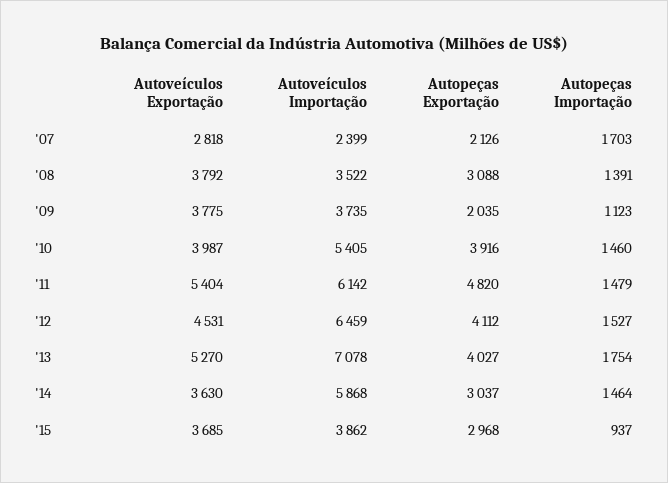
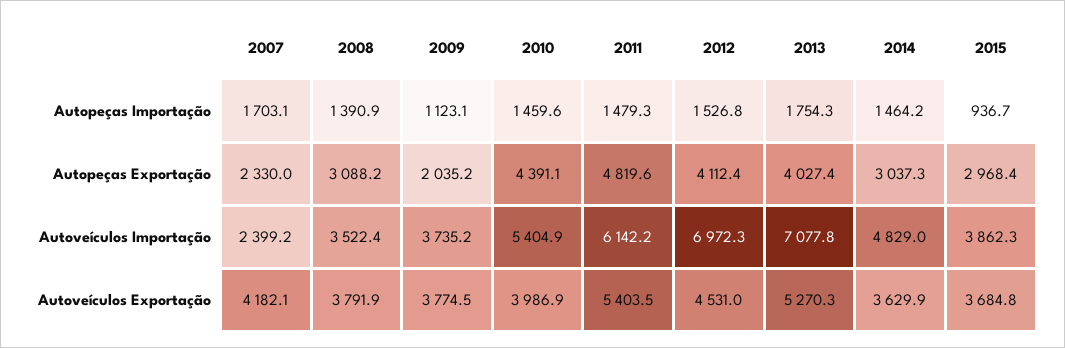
  {
    "Autoveículos Exportação": {
-     "'07": 2818,
+     "'07": 4182.1,
      "'08": 3791.9,
      "'09": 3774.5,
      "'10": 3986.9,
      "'11": 5403.5,
      "'12": 4531,
      "'13": 5270.3,
      "'14": 3629.9,
      "'15": 3684.8
    },
    "Autoveículos Importação": {
      "'07": 2399.2,
      "'08": 3522.4,
      "'09": 3735.2,
      "'10": 5404.9,
      "'11": 6142.2,
-     "'12": 6459,
+     "'12": 6972.3,
      "'13": 7077.8,
-     "'14": 5868,
+     "'14": 4829,
      "'15": 3862.3
    },
    "Autopeças Exportação": {
-     "'07": 2126,
+     "'07": 2330,
      "'08": 3088.2,
      "'09": 2035.2,
-     "'10": 3916,
+     "'10": 4391.1,
      "'11": 4819.6,
      "'12": 4112.4,
      "'13": 4027.4,
      "'14": 3037.3,
      "'15": 2968.4
    },
    "Autopeças Importação": {
      "'07": 1703.1,
      "'08": 1390.9,
      "'09": 1123.1,
      "'10": 1459.6,
      "'11": 1479.3,
      "'12": 1526.8,
      "'13": 1754.3,
      "'14": 1464.2,
      "'15": 936.7
    }
  }

